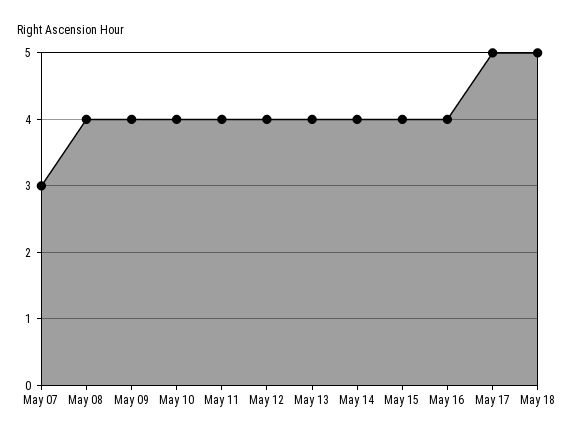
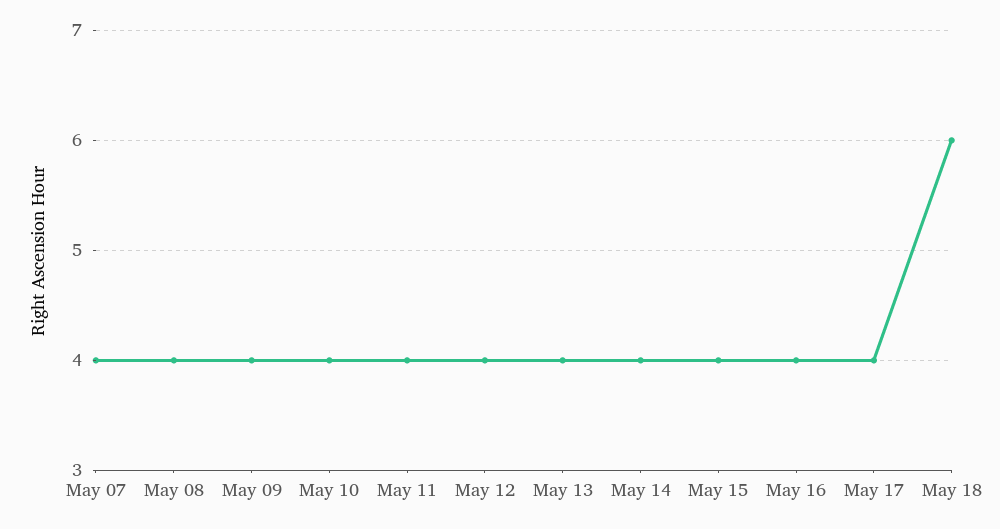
  {
-   "May 07": 3,
+   "May 07": 4,
    "May 08": 4,
    "May 09": 4,
    "May 10": 4,
    "May 11": 4,
    "May 12": 4,
    "May 13": 4,
    "May 14": 4,
    "May 15": 4,
    "May 16": 4,
-   "May 17": 5,
+   "May 17": 4,
-   "May 18": 5
+   "May 18": 6
  }

